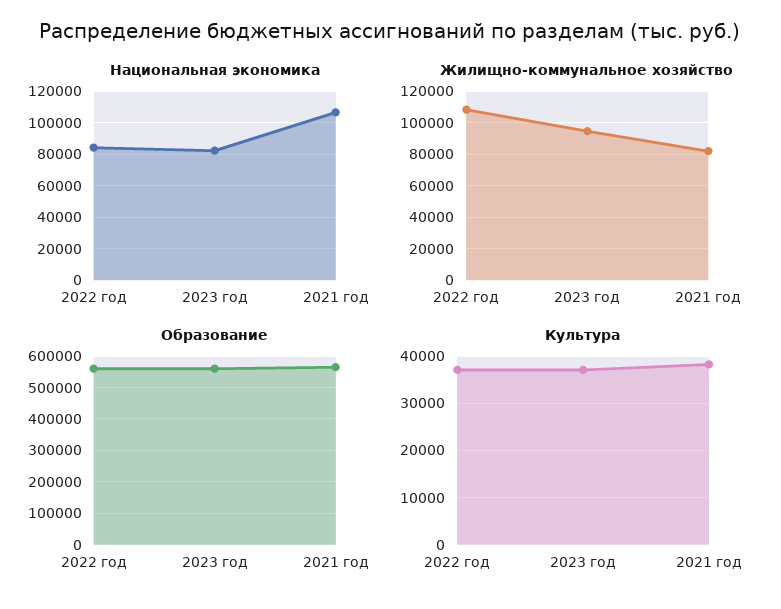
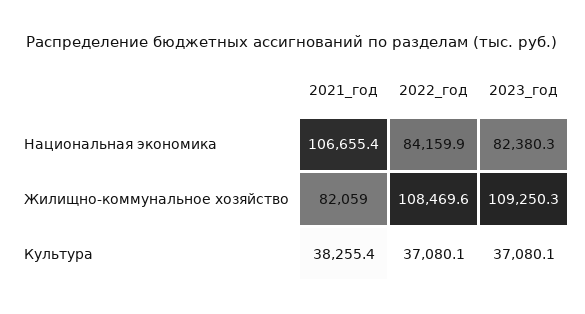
  {
    "Национальная экономика": {
      "2022 год": 84159.9,
      "2023 год": 82380.3,
      "2021 год": 106655.4
    },
    "Жилищно-коммунальное хозяйство": {
      "2022 год": 108469.6,
-     "2023 год": 95000,
+     "2023 год": 109250.3,
      "2021 год": 82059
    },
-   "Образование": {
-     "2022 год": 560000,
-     "2023 год": 560000,
-     "2021 год": 560000
-   },
    "Культура": {
      "2022 год": 37080.1,
      "2023 год": 37080.1,
      "2021 год": 38255.4
    }
  }

